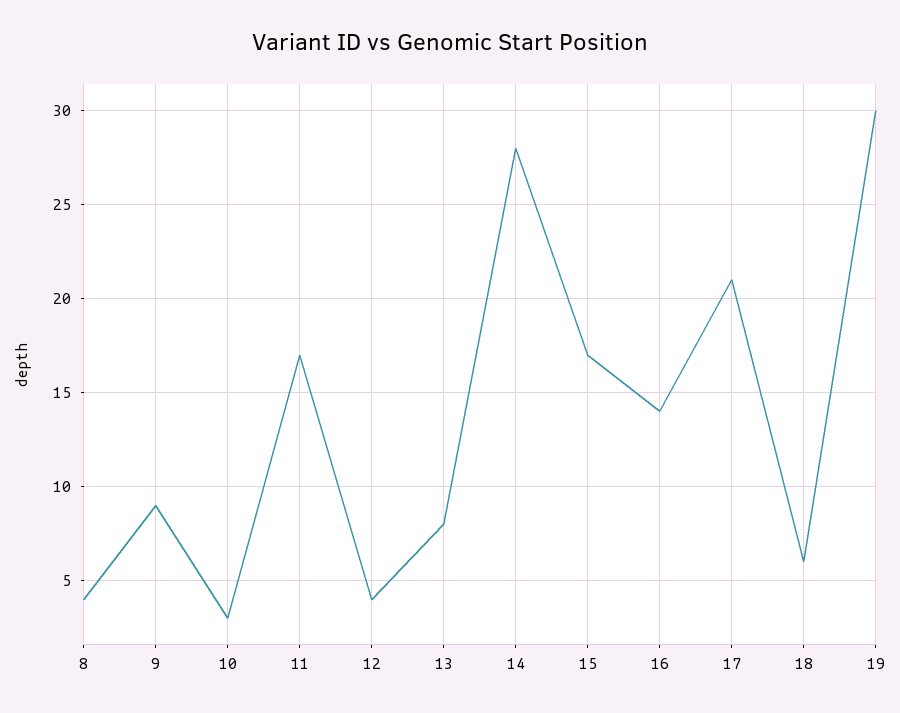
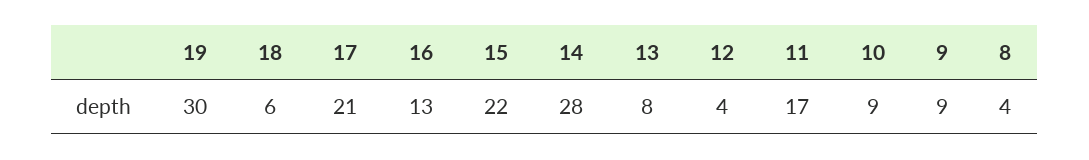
  {
    "8": 4,
    "9": 9,
-   "10": 3,
+   "10": 9,
    "11": 17,
    "12": 4,
    "13": 8,
    "14": 28,
-   "15": 17,
+   "15": 22,
-   "16": 14,
+   "16": 13,
    "17": 21,
    "18": 6,
    "19": 30
  }

